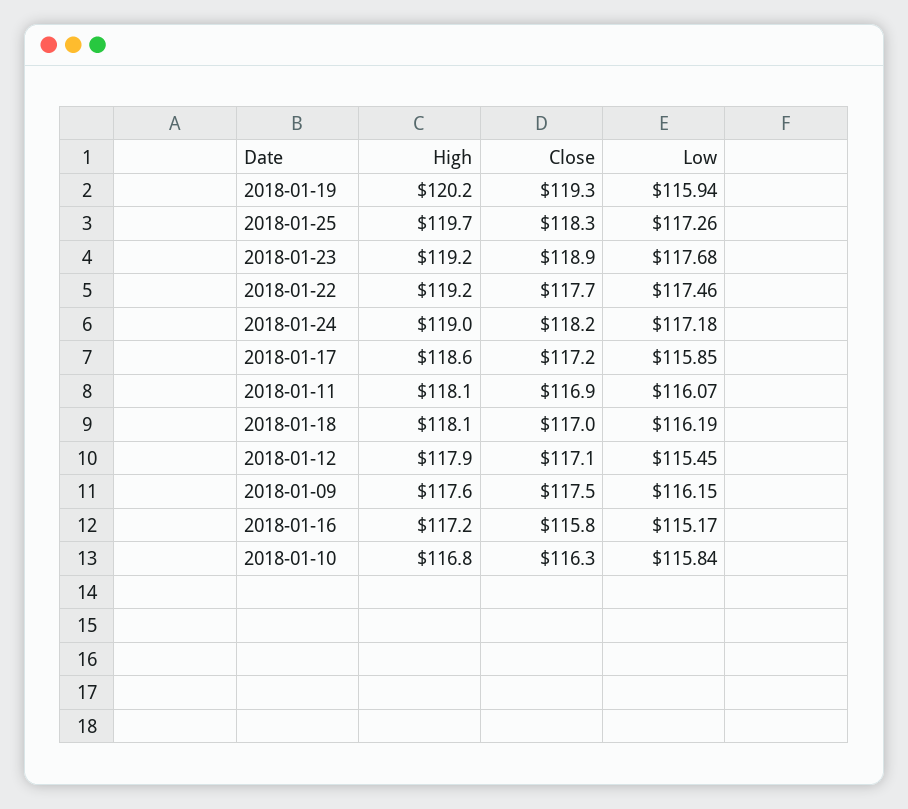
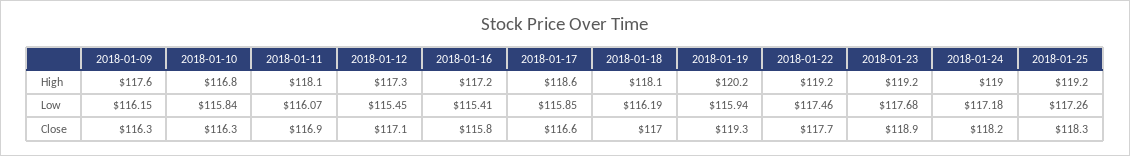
  {
    "High": {
      "2018-01-19": 120.2,
-     "2018-01-25": 119.7,
+     "2018-01-25": 119.2,
      "2018-01-23": 119.2,
      "2018-01-22": 119.2,
      "2018-01-24": 119,
      "2018-01-17": 118.6,
      "2018-01-11": 118.1,
      "2018-01-18": 118.1,
-     "2018-01-12": 117.9,
+     "2018-01-12": 117.3,
      "2018-01-09": 117.6,
      "2018-01-16": 117.2,
      "2018-01-10": 116.8
    },
    "Close": {
      "2018-01-19": 119.3,
      "2018-01-25": 118.3,
      "2018-01-23": 118.9,
      "2018-01-22": 117.7,
      "2018-01-24": 118.2,
-     "2018-01-17": 117.2,
+     "2018-01-17": 116.6,
      "2018-01-11": 116.9,
      "2018-01-18": 117,
      "2018-01-12": 117.1,
-     "2018-01-09": 117.5,
+     "2018-01-09": 116.3,
      "2018-01-16": 115.8,
      "2018-01-10": 116.3
    },
    "Low": {
      "2018-01-19": 115.94,
      "2018-01-25": 117.26,
      "2018-01-23": 117.68,
      "2018-01-22": 117.46,
      "2018-01-24": 117.18,
      "2018-01-17": 115.85,
      "2018-01-11": 116.07,
      "2018-01-18": 116.19,
      "2018-01-12": 115.45,
      "2018-01-09": 116.15,
-     "2018-01-16": 115.17,
+     "2018-01-16": 115.41,
      "2018-01-10": 115.84
    }
  }

